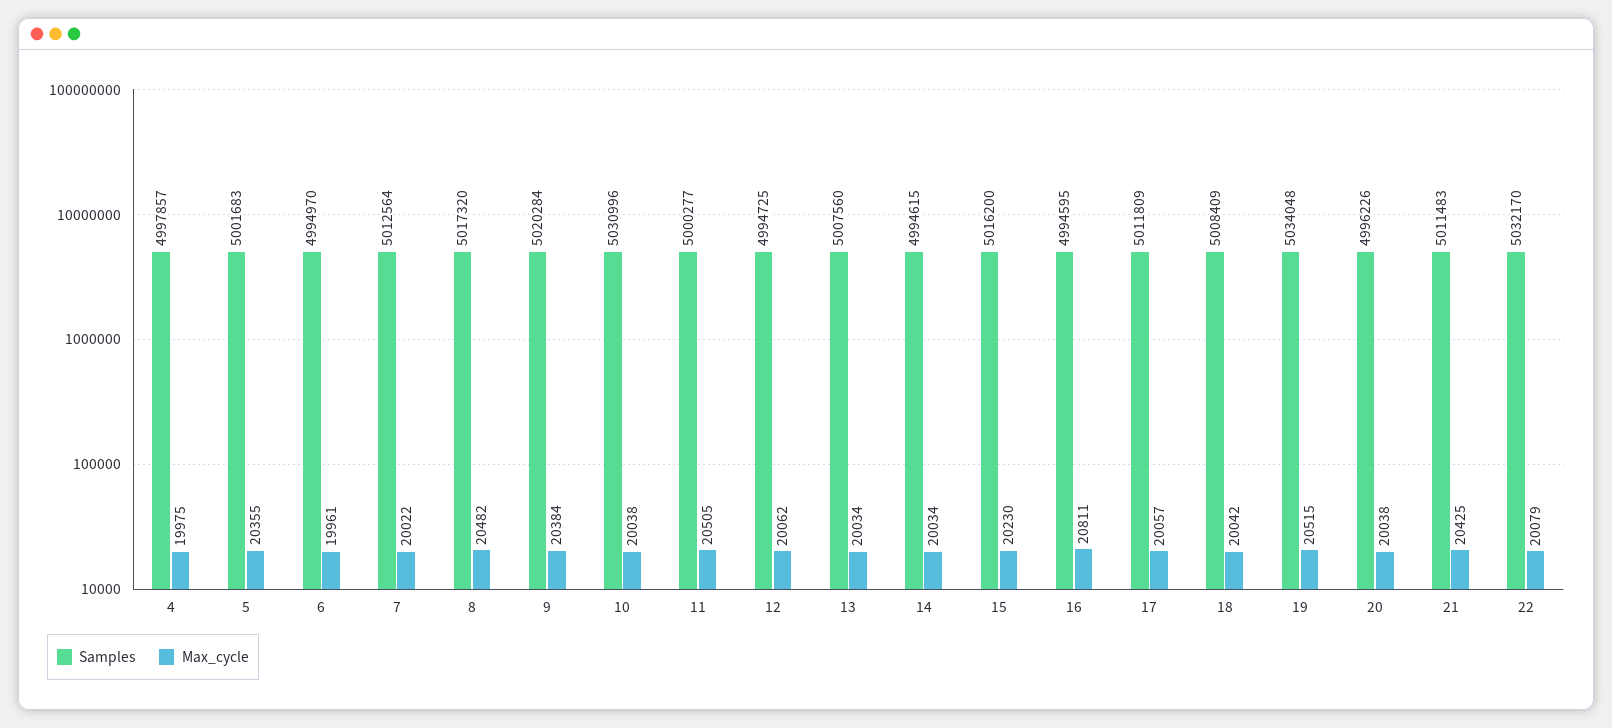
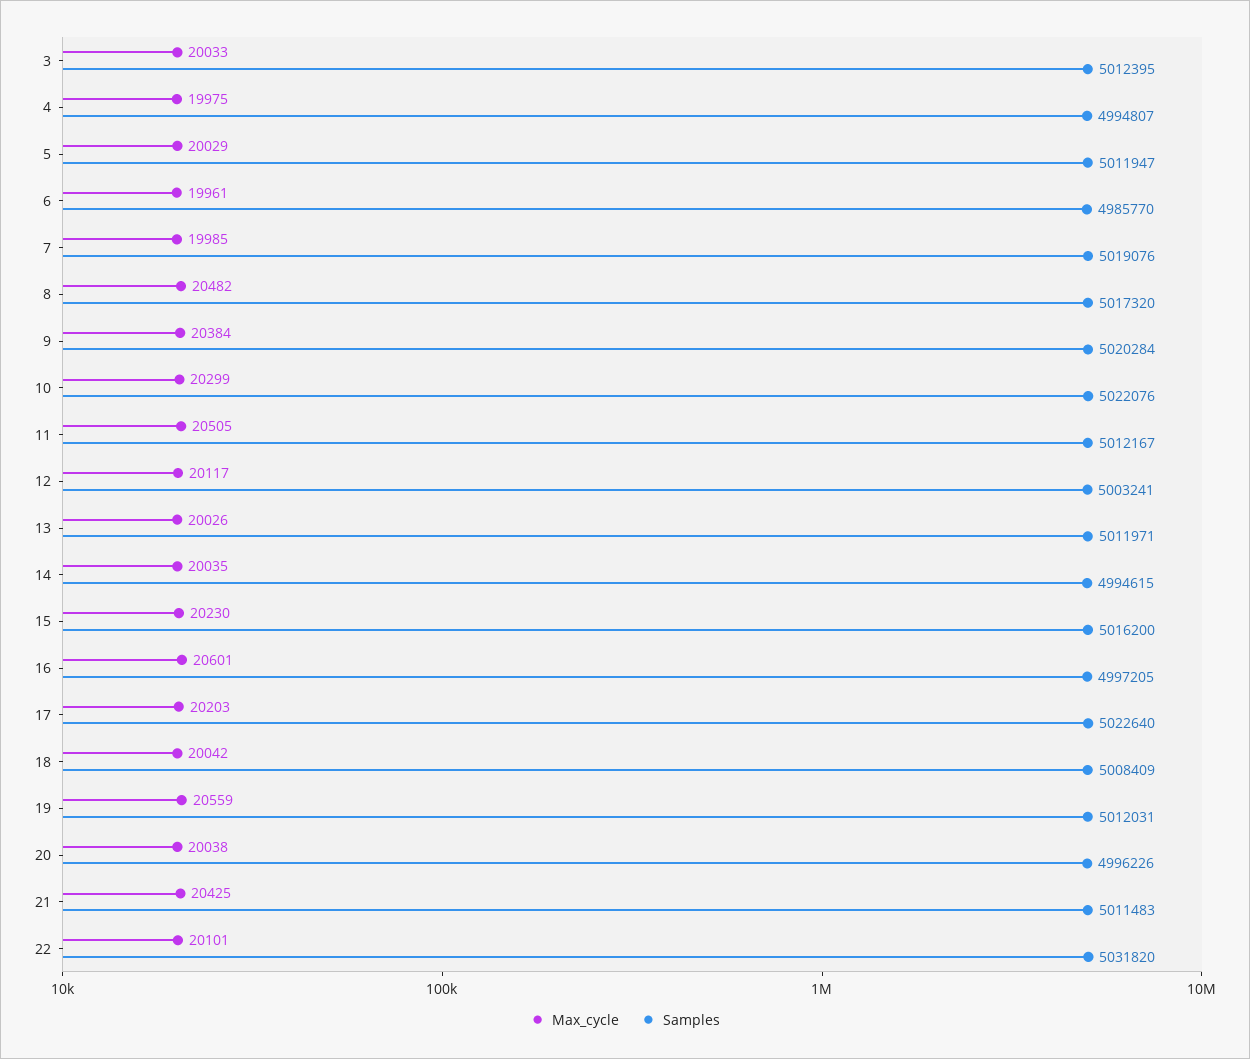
  {
    "Samples": {
-     "4": 4997857,
+     "4": 4994807,
-     "5": 5001683,
+     "5": 5011947,
-     "6": 4994970,
+     "6": 4985770,
-     "7": 5012564,
+     "7": 5019076,
      "8": 5017320,
      "9": 5020284,
-     "10": 5030996,
+     "10": 5022076,
-     "11": 5000277,
+     "11": 5012167,
-     "12": 4994725,
+     "12": 5003241,
-     "13": 5007560,
+     "13": 5011971,
      "14": 4994615,
      "15": 5016200,
-     "16": 4994595,
+     "16": 4997205,
-     "17": 5011809,
+     "17": 5022640,
      "18": 5008409,
-     "19": 5034048,
+     "19": 5012031,
      "20": 4996226,
      "21": 5011483,
-     "22": 5032170
+     "22": 5031820,
+     "3": 5012395
    },
    "Max_cycle": {
      "4": 19975,
-     "5": 20355,
+     "5": 20029,
      "6": 19961,
-     "7": 20022,
+     "7": 19985,
      "8": 20482,
      "9": 20384,
-     "10": 20038,
+     "10": 20299,
      "11": 20505,
-     "12": 20062,
+     "12": 20117,
-     "13": 20034,
+     "13": 20026,
-     "14": 20034,
+     "14": 20035,
      "15": 20230,
-     "16": 20811,
+     "16": 20601,
-     "17": 20057,
+     "17": 20203,
      "18": 20042,
-     "19": 20515,
+     "19": 20559,
      "20": 20038,
      "21": 20425,
-     "22": 20079
+     "22": 20101,
+     "3": 20033
    }
  }

